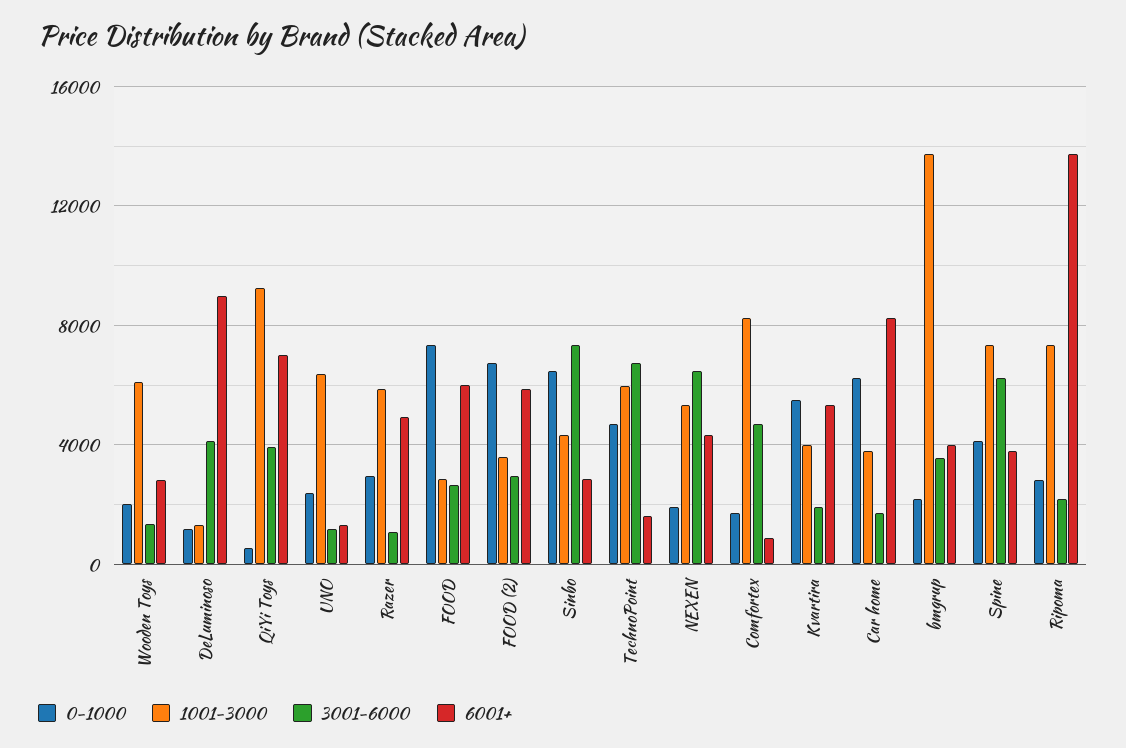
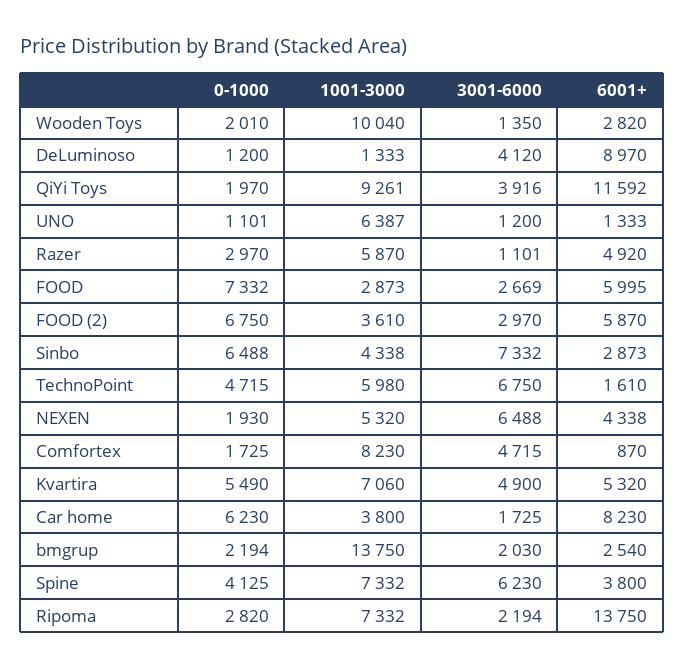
  {
    "0-1000": {
      "Wooden Toys": 2010,
      "DeLuminoso": 1200,
-     "QiYi Toys": 500,
+     "QiYi Toys": 1970,
-     "UNO": 2500,
+     "UNO": 1101,
      "Razer": 2970,
      "FOOD": 7332,
      "FOOD (2)": 6750,
      "Sinbo": 6488,
      "TechnoPoint": 4715,
      "NEXEN": 1930,
      "Comfortex": 1725,
      "Kvartira": 5490,
      "Car home": 6230,
      "bmgrup": 2194,
      "Spine": 4125,
      "Ripoma": 2820
    },
    "1001-3000": {
-     "Wooden Toys": 6000,
+     "Wooden Toys": 10040,
      "DeLuminoso": 1333,
      "QiYi Toys": 9261,
      "UNO": 6387,
      "Razer": 5870,
      "FOOD": 2873,
      "FOOD (2)": 3610,
      "Sinbo": 4338,
      "TechnoPoint": 5980,
      "NEXEN": 5320,
      "Comfortex": 8230,
-     "Kvartira": 4000,
+     "Kvartira": 7060,
      "Car home": 3800,
      "bmgrup": 13750,
      "Spine": 7332,
      "Ripoma": 7332
    },
    "3001-6000": {
      "Wooden Toys": 1350,
      "DeLuminoso": 4120,
      "QiYi Toys": 3916,
      "UNO": 1200,
      "Razer": 1101,
      "FOOD": 2669,
      "FOOD (2)": 2970,
      "Sinbo": 7332,
      "TechnoPoint": 6750,
      "NEXEN": 6488,
      "Comfortex": 4715,
-     "Kvartira": 2000,
+     "Kvartira": 4900,
      "Car home": 1725,
-     "bmgrup": 3500,
+     "bmgrup": 2030,
      "Spine": 6230,
      "Ripoma": 2194
    },
    "6001+": {
      "Wooden Toys": 2820,
      "DeLuminoso": 8970,
-     "QiYi Toys": 7000,
+     "QiYi Toys": 11592,
      "UNO": 1333,
      "Razer": 4920,
      "FOOD": 5995,
      "FOOD (2)": 5870,
      "Sinbo": 2873,
      "TechnoPoint": 1610,
      "NEXEN": 4338,
      "Comfortex": 870,
      "Kvartira": 5320,
      "Car home": 8230,
-     "bmgrup": 4000,
+     "bmgrup": 2540,
      "Spine": 3800,
      "Ripoma": 13750
    }
  }

